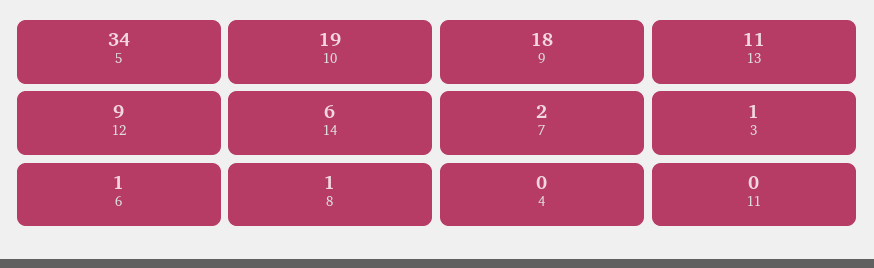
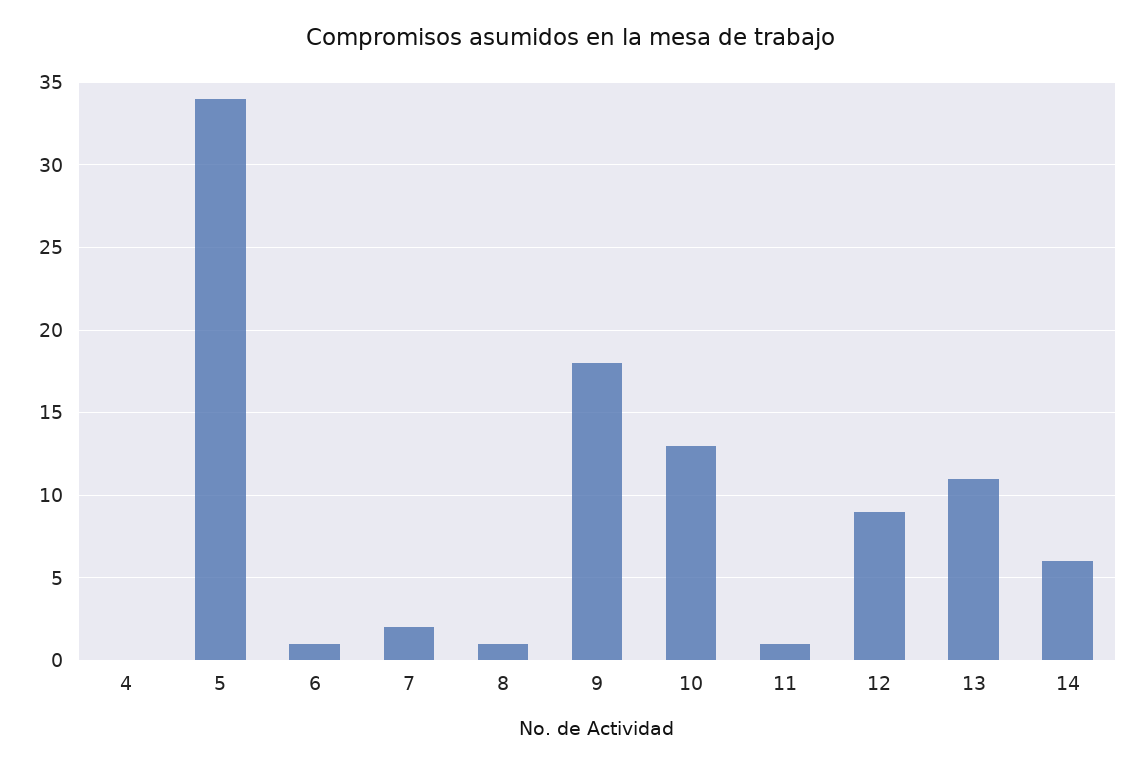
  {
    "5": 34,
-   "10": 19,
+   "10": 13,
    "9": 18,
    "13": 11,
    "12": 9,
    "14": 6,
    "7": 2,
-   "3": 1,
    "6": 1,
    "8": 1,
    "4": 0,
-   "11": 0
+   "11": 1
  }

